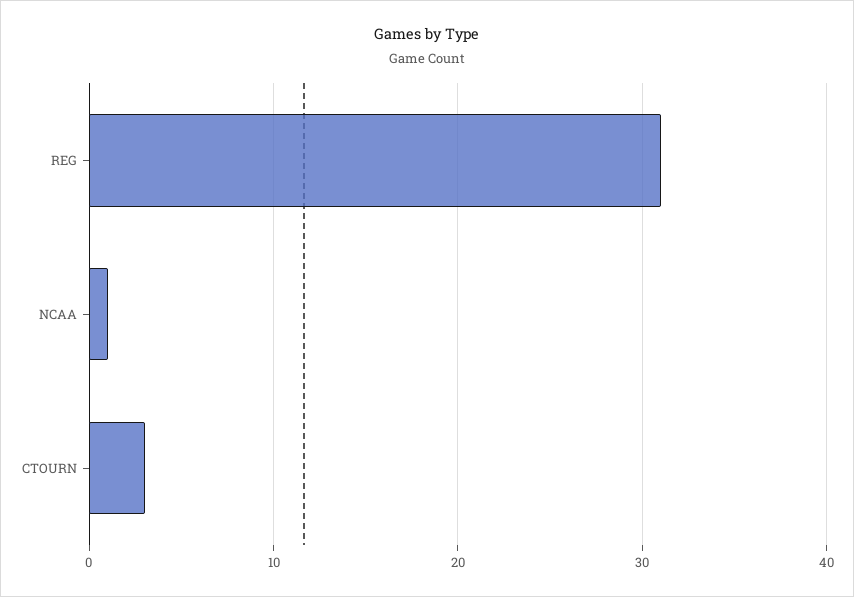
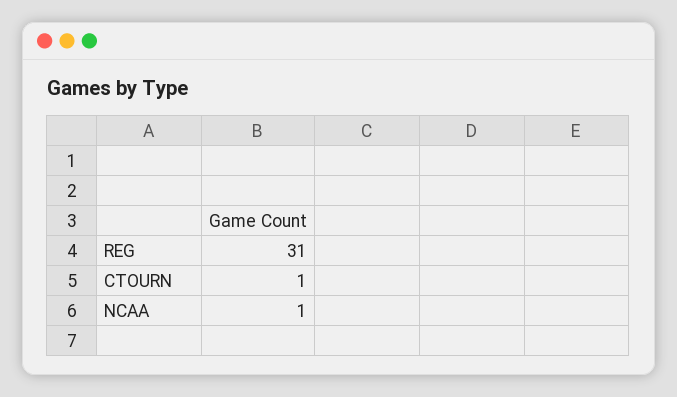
  {
    "REG": 31,
    "NCAA": 1,
-   "CTOURN": 3
+   "CTOURN": 1
  }

